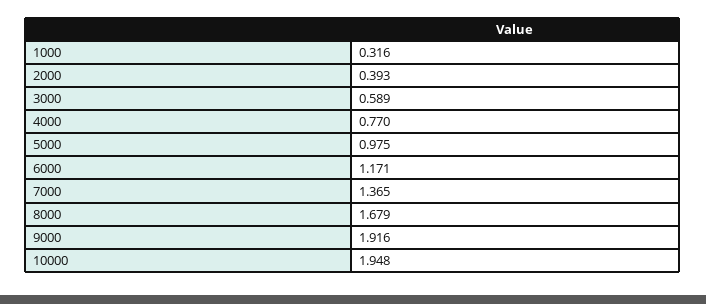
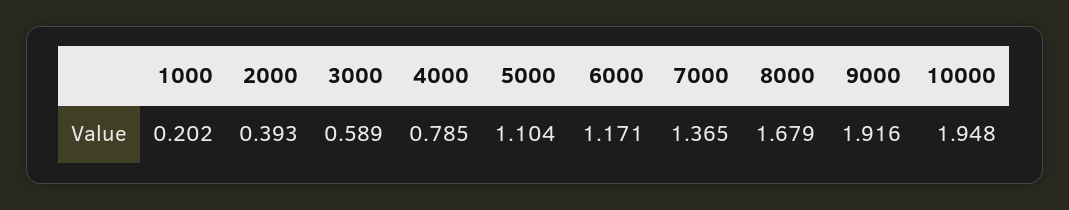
  {
-   "1000": 0.316,
+   "1000": 0.202,
    "2000": 0.393,
    "3000": 0.589,
-   "4000": 0.77,
+   "4000": 0.785,
-   "5000": 0.975,
+   "5000": 1.104,
    "6000": 1.171,
    "7000": 1.365,
    "8000": 1.679,
    "9000": 1.916,
    "10000": 1.948
  }

